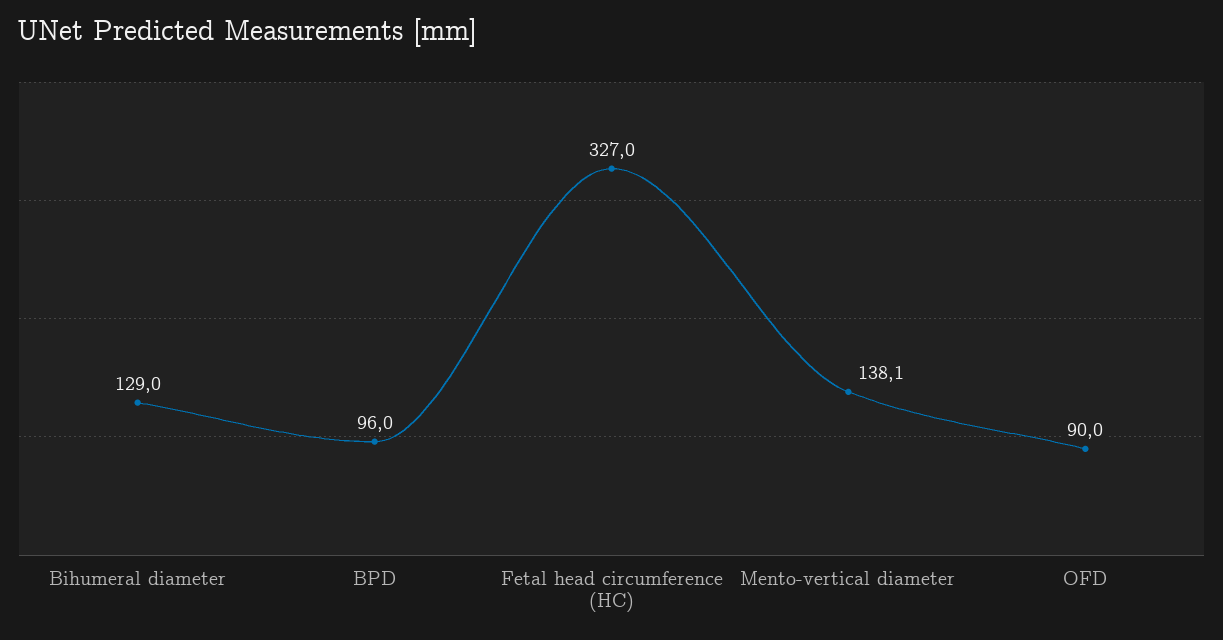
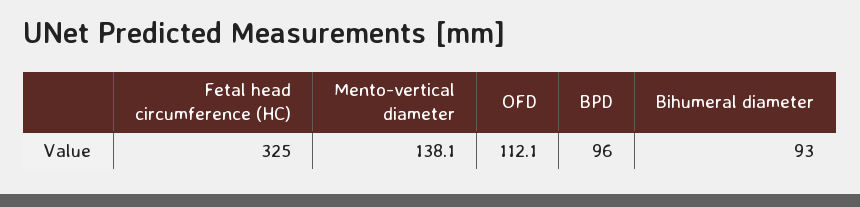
  {
-   "Bihumeral diameter": 129,
+   "Bihumeral diameter": 93,
    "BPD": 96,
-   "Fetal head circumference (HC)": 327,
+   "Fetal head circumference (HC)": 325,
    "Mento-vertical diameter": 138.1,
-   "OFD": 90
+   "OFD": 112.1
  }

